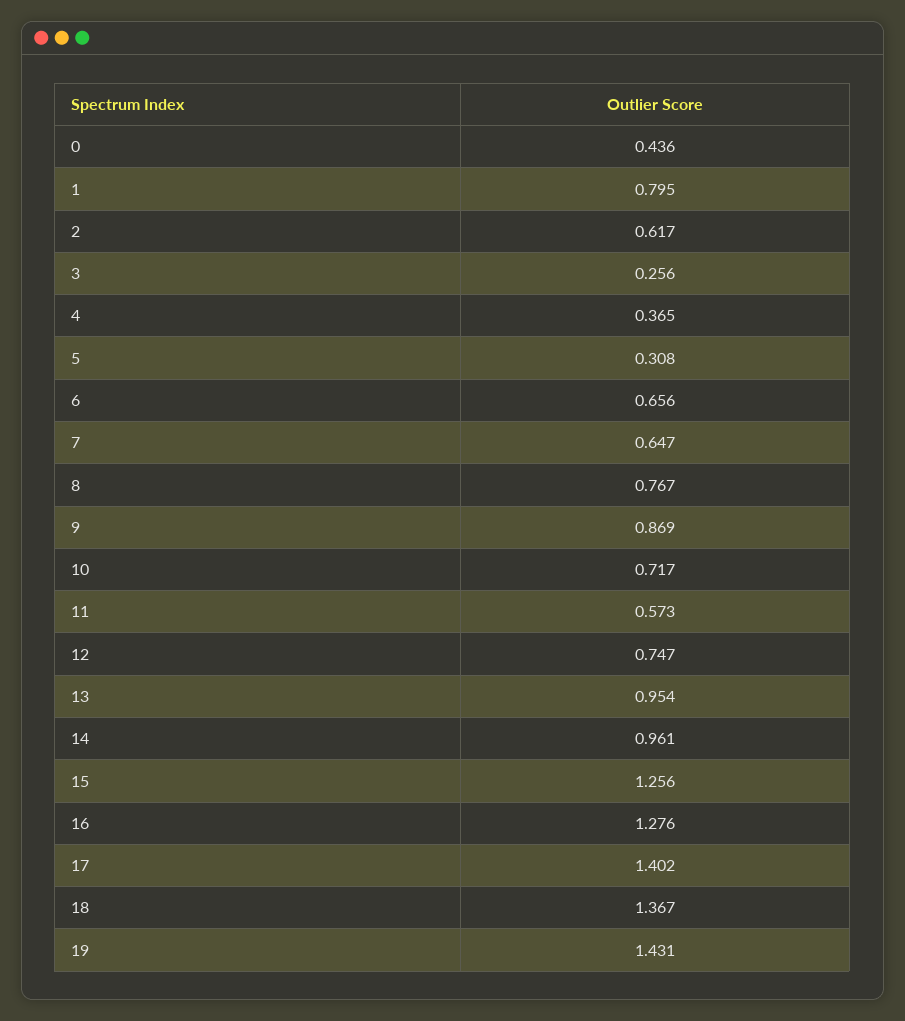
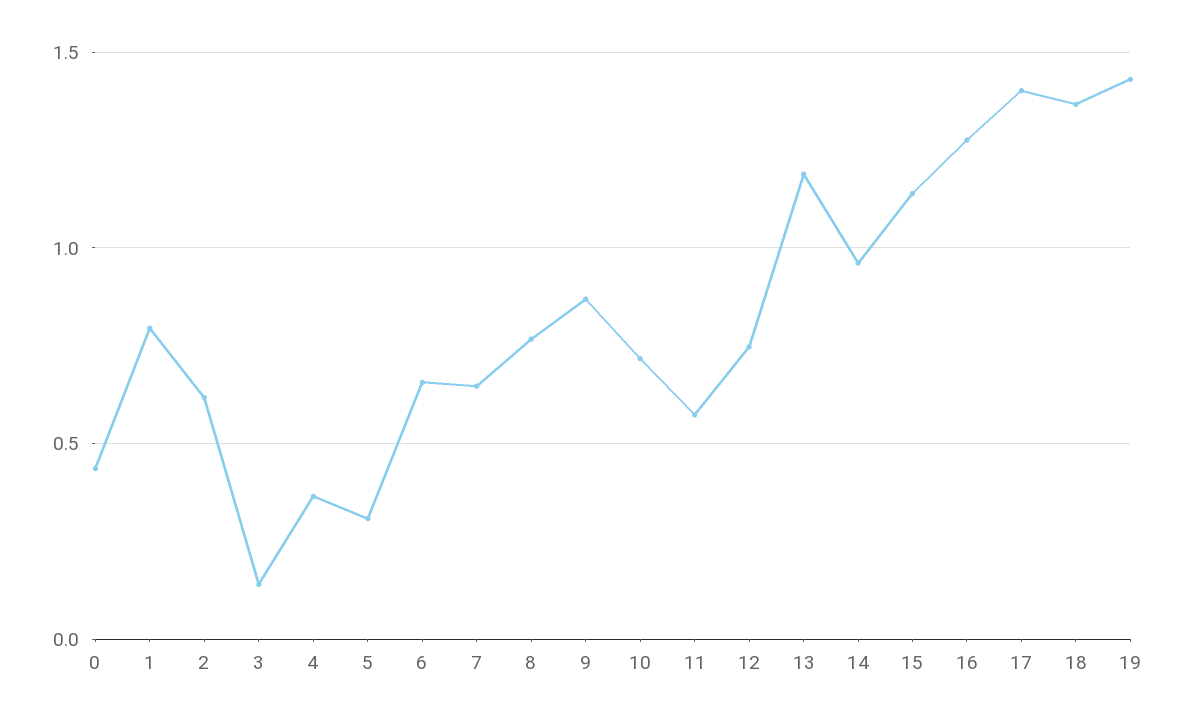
  {
    "0": 0.436,
    "1": 0.795,
    "2": 0.617,
-   "3": 0.256,
+   "3": 0.15,
    "4": 0.365,
    "5": 0.308,
    "6": 0.656,
    "7": 0.647,
    "8": 0.767,
    "9": 0.869,
    "10": 0.717,
    "11": 0.573,
    "12": 0.747,
-   "13": 0.954,
+   "13": 1.2,
    "14": 0.961,
-   "15": 1.256,
+   "15": 1.15,
    "16": 1.276,
    "17": 1.402,
    "18": 1.367,
    "19": 1.431
  }

